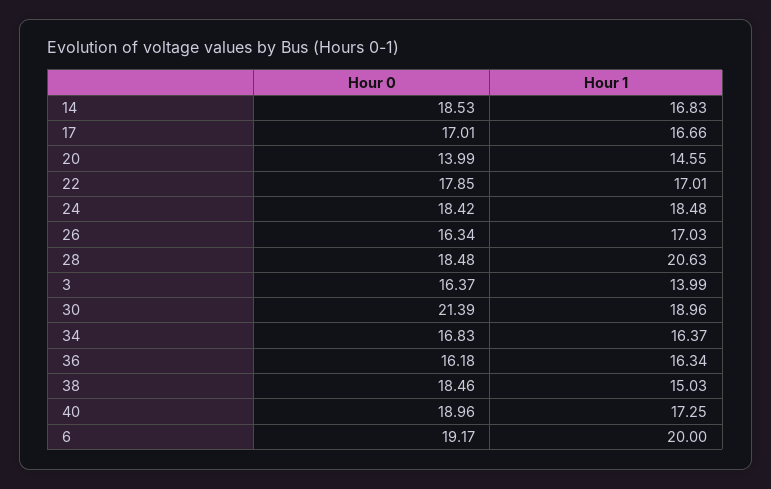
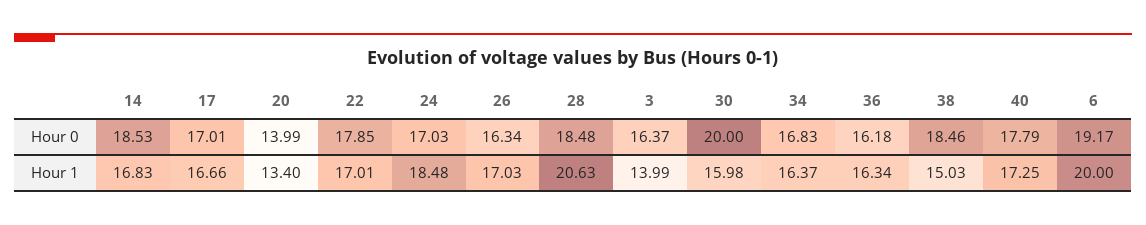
  {
    "Hour 0": {
      "14": 18.53,
      "17": 17.01,
      "20": 13.99,
      "22": 17.85,
-     "24": 18.42,
+     "24": 17.03,
      "26": 16.34,
      "28": 18.48,
      "3": 16.37,
-     "30": 21.39,
+     "30": 20,
      "34": 16.83,
      "36": 16.18,
      "38": 18.46,
-     "40": 18.96,
+     "40": 17.79,
      "6": 19.17
    },
    "Hour 1": {
      "14": 16.83,
      "17": 16.66,
-     "20": 14.55,
+     "20": 13.4,
      "22": 17.01,
      "24": 18.48,
      "26": 17.03,
      "28": 20.63,
      "3": 13.99,
-     "30": 18.96,
+     "30": 15.98,
      "34": 16.37,
      "36": 16.34,
      "38": 15.03,
      "40": 17.25,
      "6": 20
    }
  }

